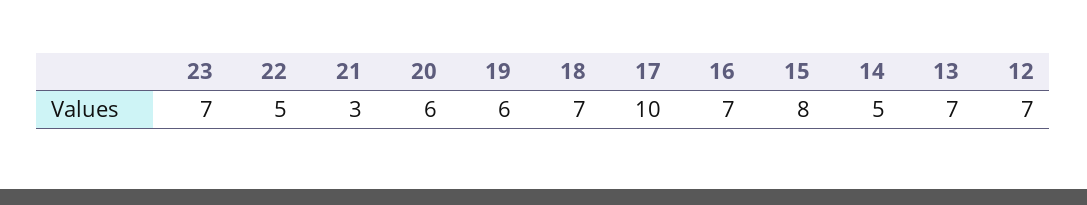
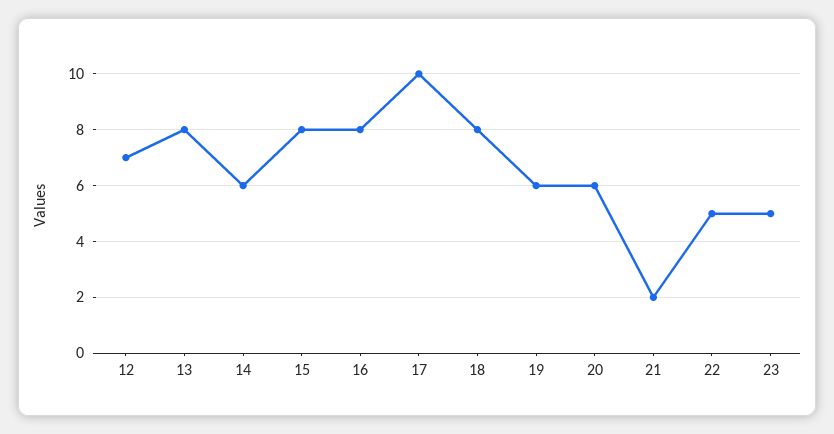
  {
-   "23": 7,
+   "23": 5,
    "22": 5,
-   "21": 3,
+   "21": 2,
    "20": 6,
    "19": 6,
-   "18": 7,
+   "18": 8,
    "17": 10,
-   "16": 7,
+   "16": 8,
    "15": 8,
-   "14": 5,
+   "14": 6,
-   "13": 7,
+   "13": 8,
    "12": 7
  }

